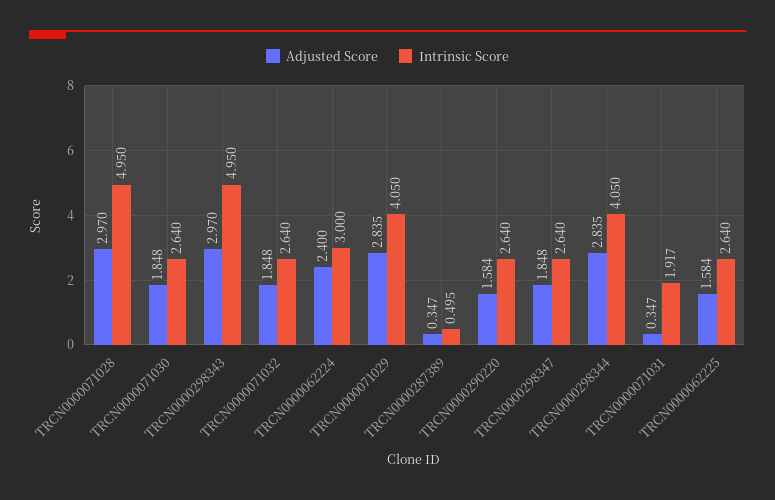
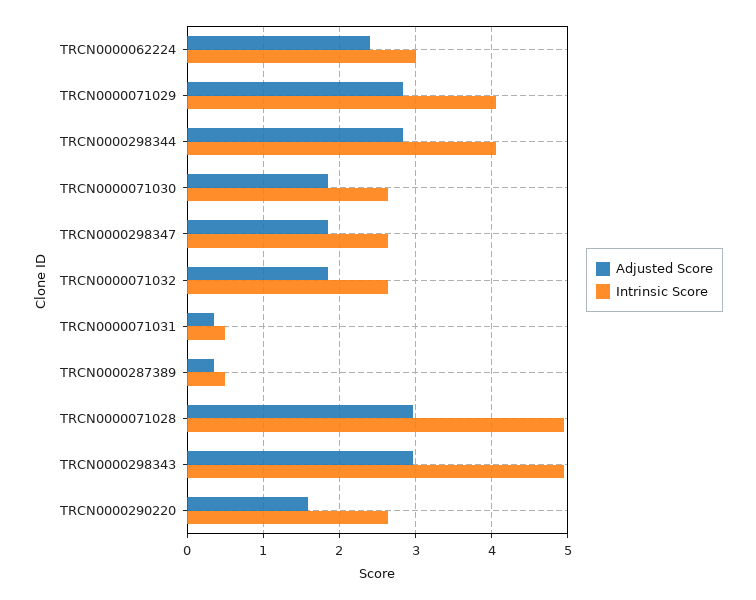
  {
    "Adjusted Score": {
      "TRCN0000071028": 2.97,
      "TRCN0000071030": 1.848,
      "TRCN0000298343": 2.97,
      "TRCN0000071032": 1.848,
      "TRCN0000062224": 2.4,
      "TRCN0000071029": 2.835,
      "TRCN0000287389": 0.347,
      "TRCN0000290220": 1.584,
      "TRCN0000298347": 1.848,
      "TRCN0000298344": 2.835,
-     "TRCN0000071031": 0.347,
+     "TRCN0000071031": 0.347
-     "TRCN0000062225": 1.584
    },
    "Intrinsic Score": {
      "TRCN0000071028": 4.95,
      "TRCN0000071030": 2.64,
      "TRCN0000298343": 4.95,
      "TRCN0000071032": 2.64,
      "TRCN0000062224": 3,
      "TRCN0000071029": 4.05,
      "TRCN0000287389": 0.495,
      "TRCN0000290220": 2.64,
      "TRCN0000298347": 2.64,
      "TRCN0000298344": 4.05,
-     "TRCN0000071031": 1.917,
+     "TRCN0000071031": 0.5
-     "TRCN0000062225": 2.64
    }
  }

